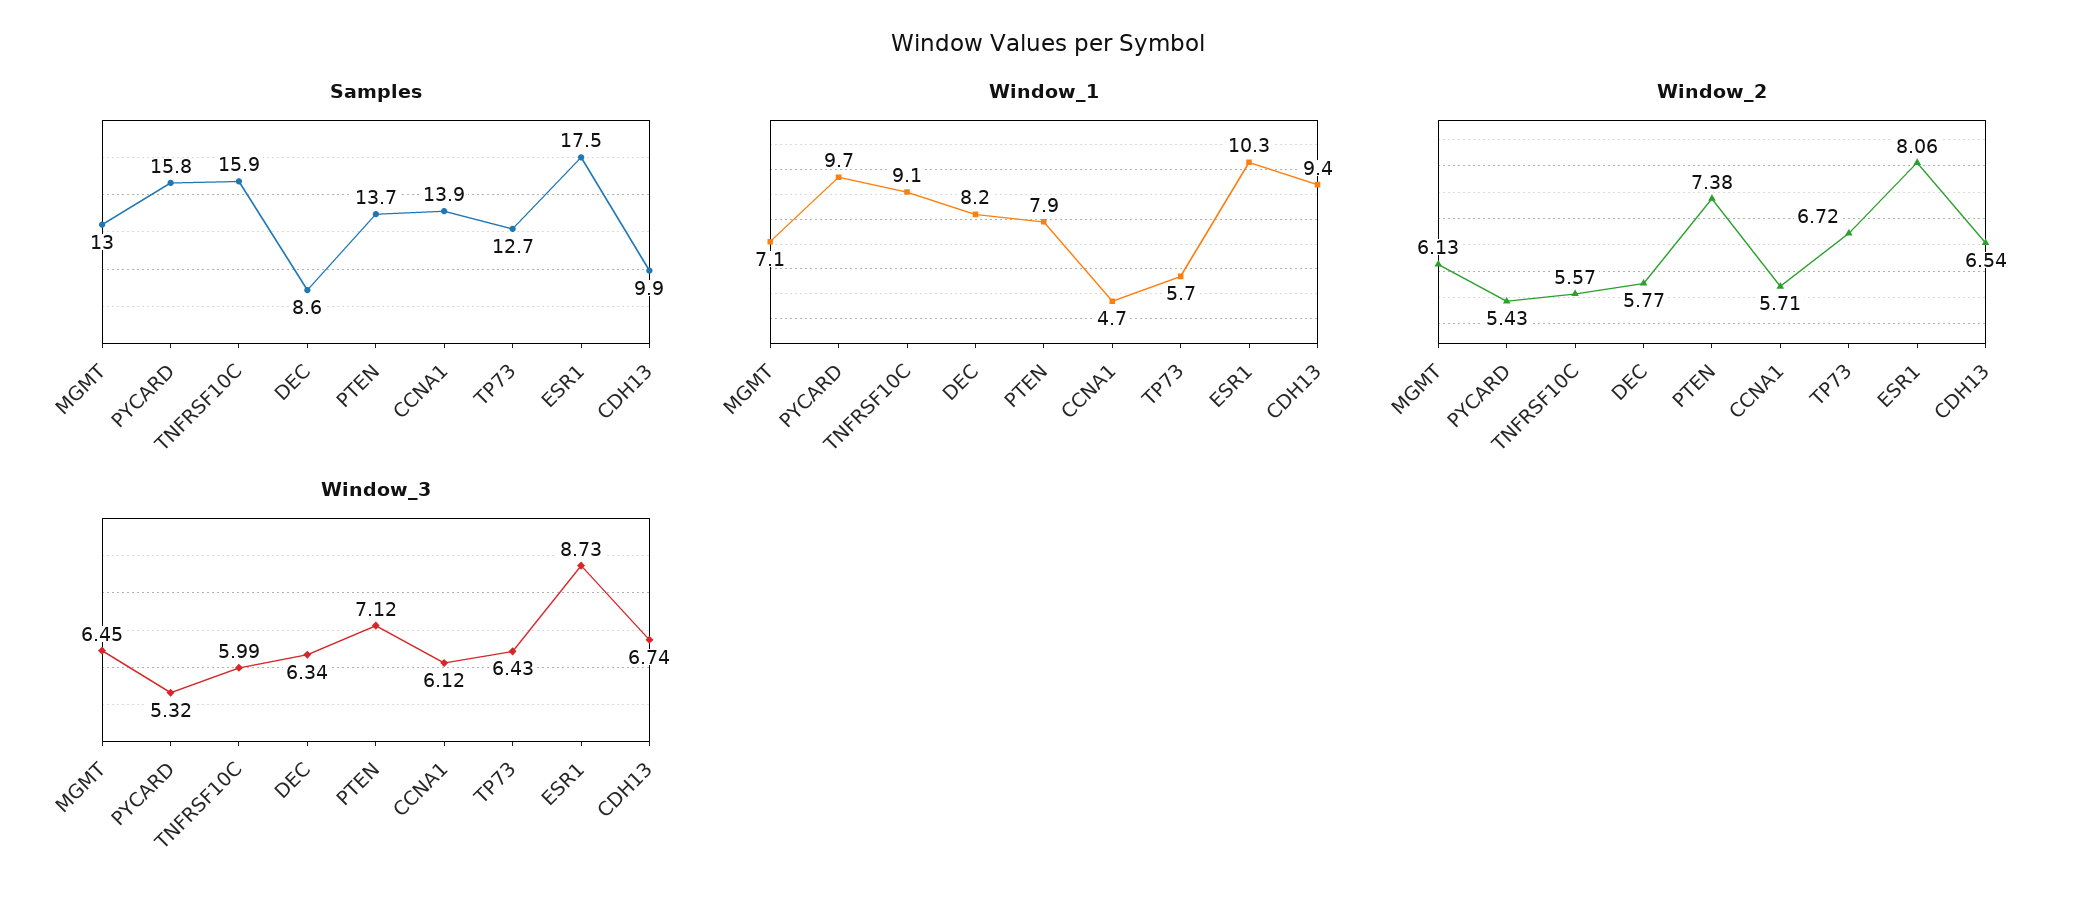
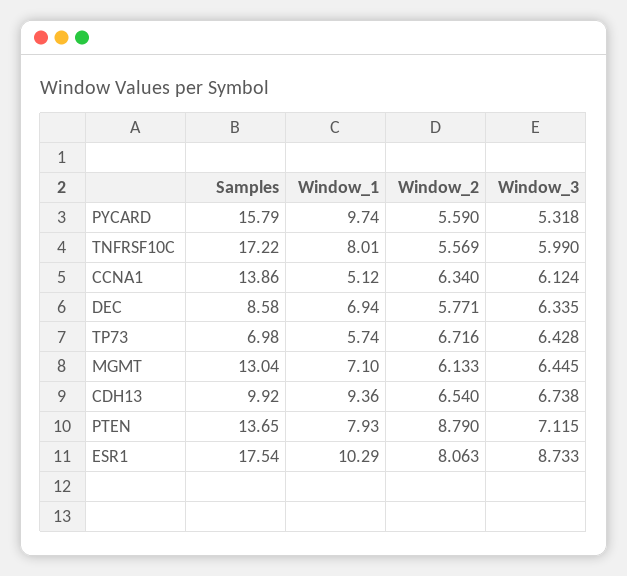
  {
    "Samples": {
      "MGMT": 13.04,
      "PYCARD": 15.79,
-     "TNFRSF10C": 15.9,
+     "TNFRSF10C": 17.22,
      "DEC": 8.58,
      "PTEN": 13.65,
      "CCNA1": 13.86,
-     "TP73": 12.7,
+     "TP73": 6.98,
      "ESR1": 17.54,
      "CDH13": 9.92
    },
    "Window_1": {
      "MGMT": 7.1,
      "PYCARD": 9.74,
-     "TNFRSF10C": 9.1,
+     "TNFRSF10C": 8.01,
-     "DEC": 8.2,
+     "DEC": 6.94,
      "PTEN": 7.93,
-     "CCNA1": 4.7,
+     "CCNA1": 5.12,
      "TP73": 5.74,
      "ESR1": 10.29,
      "CDH13": 9.36
    },
    "Window_2": {
      "MGMT": 6.133,
-     "PYCARD": 5.43,
+     "PYCARD": 5.59,
      "TNFRSF10C": 5.569,
      "DEC": 5.771,
-     "PTEN": 7.38,
+     "PTEN": 8.79,
-     "CCNA1": 5.71,
+     "CCNA1": 6.34,
      "TP73": 6.716,
      "ESR1": 8.063,
      "CDH13": 6.54
    },
    "Window_3": {
      "MGMT": 6.445,
      "PYCARD": 5.318,
      "TNFRSF10C": 5.99,
      "DEC": 6.335,
      "PTEN": 7.115,
      "CCNA1": 6.124,
      "TP73": 6.428,
      "ESR1": 8.733,
      "CDH13": 6.738
    }
  }

